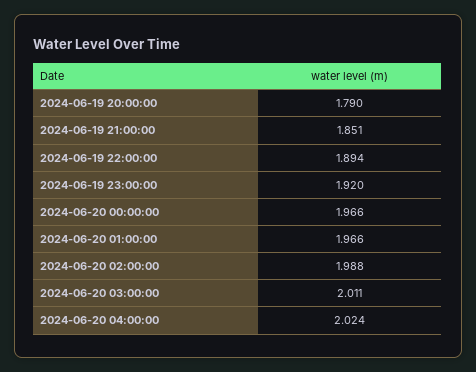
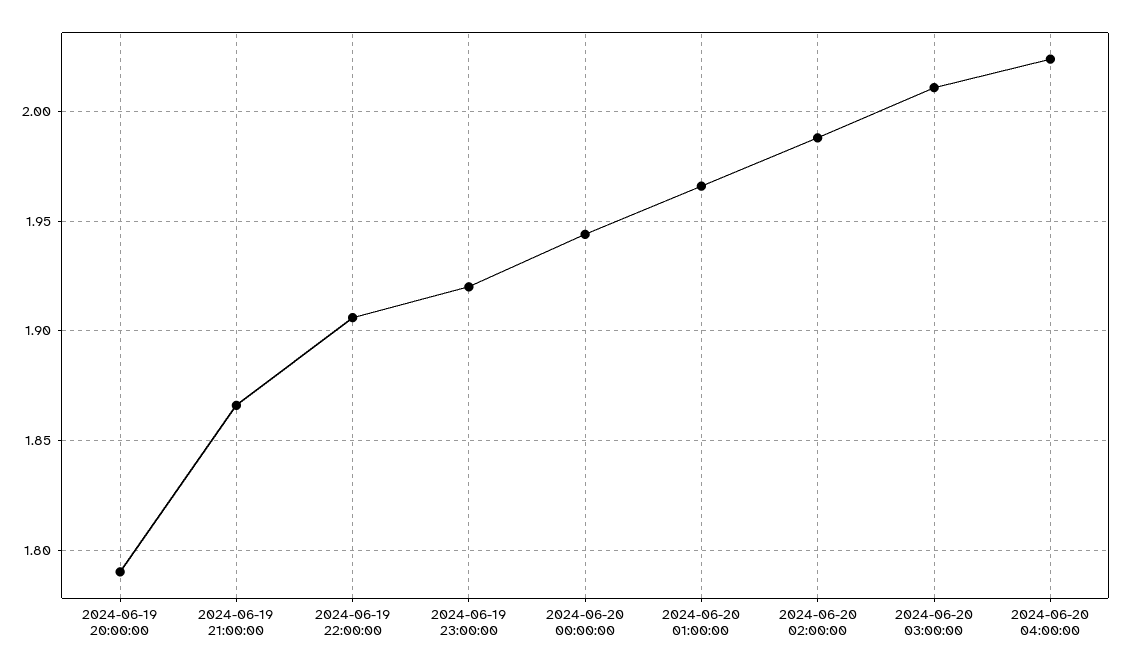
  {
    "2024-06-19 20:00:00": 1.79,
-   "2024-06-19 21:00:00": 1.851,
+   "2024-06-19 21:00:00": 1.865,
-   "2024-06-19 22:00:00": 1.894,
+   "2024-06-19 22:00:00": 1.905,
    "2024-06-19 23:00:00": 1.92,
-   "2024-06-20 00:00:00": 1.966,
+   "2024-06-20 00:00:00": 1.945,
    "2024-06-20 01:00:00": 1.966,
    "2024-06-20 02:00:00": 1.988,
    "2024-06-20 03:00:00": 2.011,
    "2024-06-20 04:00:00": 2.024
  }

